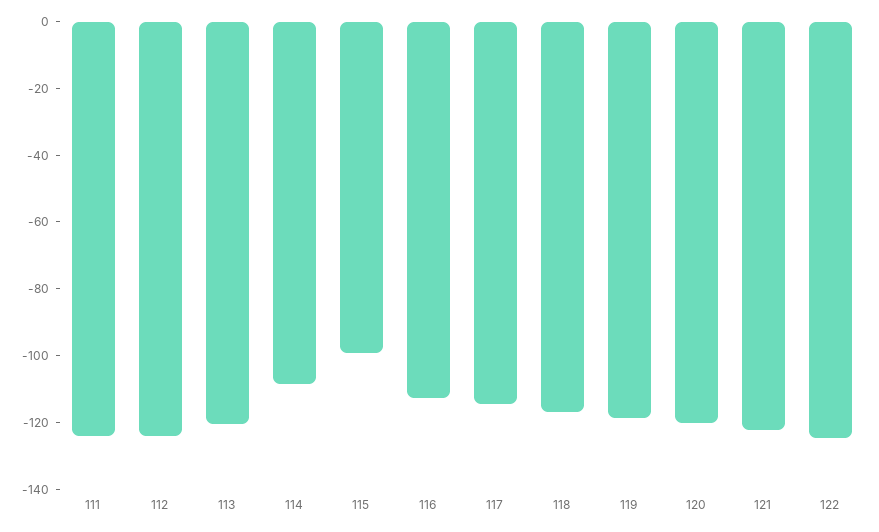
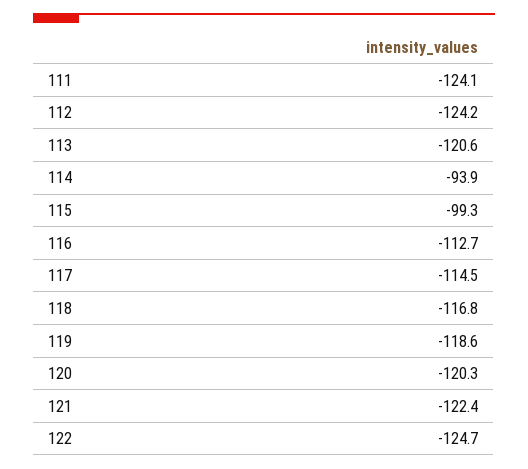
  {
    "111": -124.1,
    "112": -124.2,
    "113": -120.6,
-   "114": -110,
+   "114": -93.9,
    "115": -99.3,
    "116": -112.7,
    "117": -114.5,
    "118": -116.8,
    "119": -118.6,
    "120": -120.3,
    "121": -122.4,
    "122": -124.7
  }

